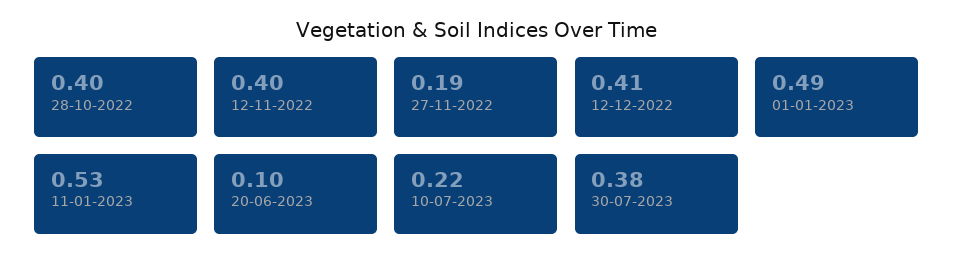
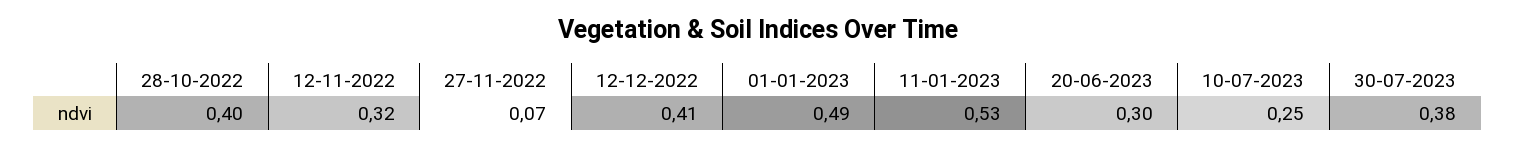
  {
    "28-10-2022": 0.4,
-   "12-11-2022": 0.4,
+   "12-11-2022": 0.32,
-   "27-11-2022": 0.19,
+   "27-11-2022": 0.07,
    "12-12-2022": 0.41,
    "01-01-2023": 0.49,
    "11-01-2023": 0.53,
-   "20-06-2023": 0.1,
+   "20-06-2023": 0.3,
-   "10-07-2023": 0.22,
+   "10-07-2023": 0.25,
    "30-07-2023": 0.38
  }

